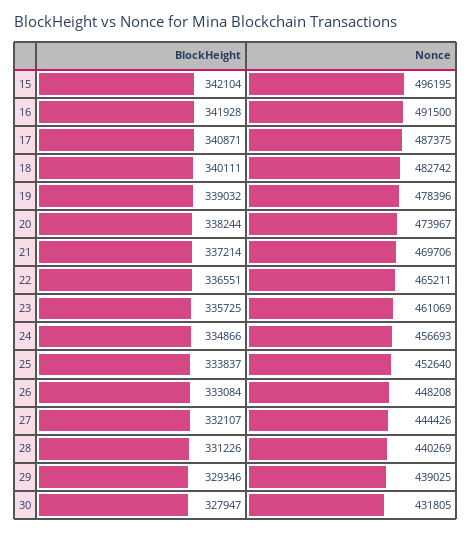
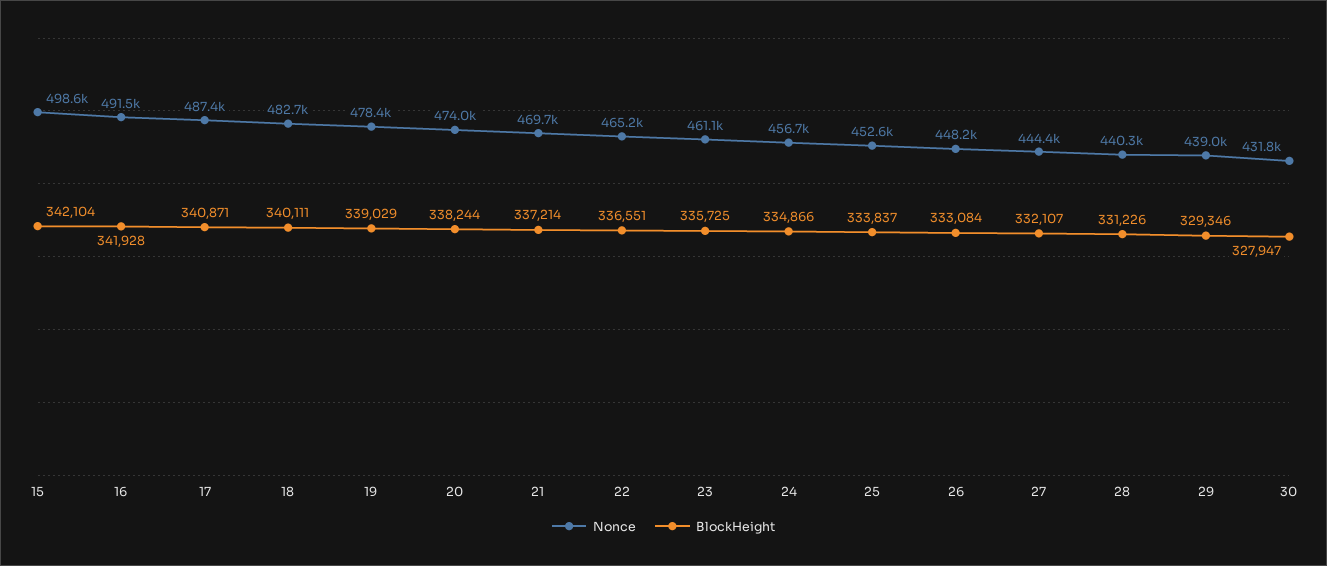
  {
    "BlockHeight": {
      "15": 342104,
      "16": 341928,
      "17": 340871,
      "18": 340111,
-     "19": 339032,
+     "19": 339029,
      "20": 338244,
      "21": 337214,
      "22": 336551,
      "23": 335725,
      "24": 334866,
      "25": 333837,
      "26": 333084,
      "27": 332107,
      "28": 331226,
      "29": 329346,
      "30": 327947
    },
    "Nonce": {
-     "15": 496195,
+     "15": 498600,
      "16": 491500,
      "17": 487375,
      "18": 482742,
      "19": 478396,
      "20": 473967,
      "21": 469706,
      "22": 465211,
      "23": 461069,
      "24": 456693,
      "25": 452640,
      "26": 448208,
      "27": 444426,
      "28": 440269,
      "29": 439025,
      "30": 431805
    }
  }

